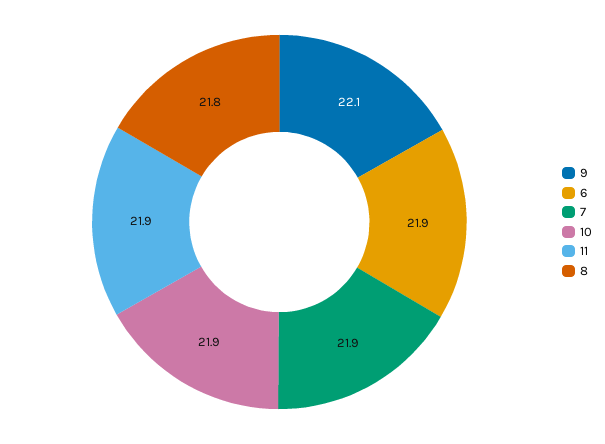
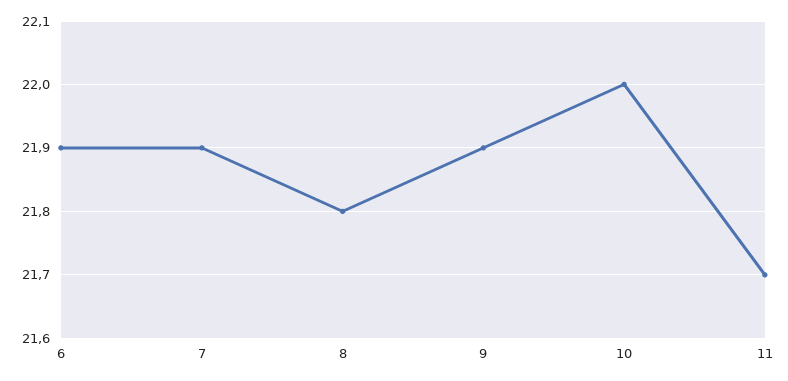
  {
-   "9": 22.1,
+   "9": 21.9,
    "6": 21.9,
    "7": 21.9,
-   "10": 21.9,
+   "10": 22,
-   "11": 21.9,
+   "11": 21.7,
    "8": 21.8
  }

